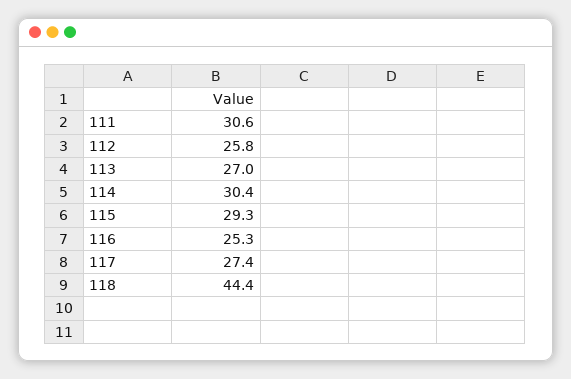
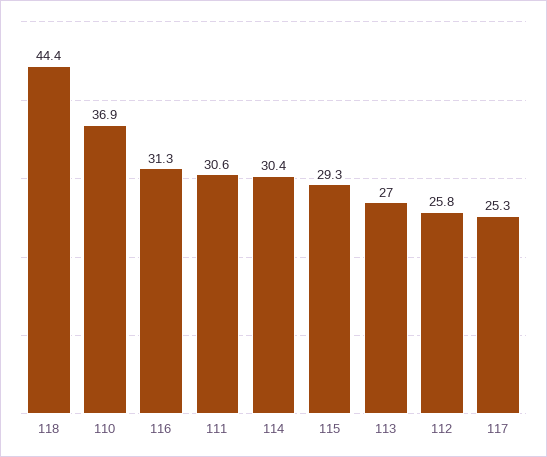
  {
    "111": 30.6,
    "112": 25.8,
    "113": 27,
    "114": 30.4,
    "115": 29.3,
-   "116": 25.3,
+   "116": 31.3,
-   "117": 27.4,
+   "117": 25.3,
-   "118": 44.4
+   "118": 44.4,
+   "110": 36.9
  }

